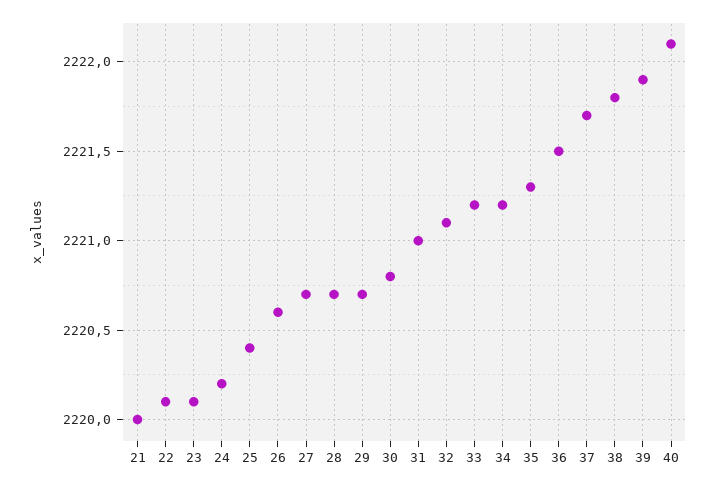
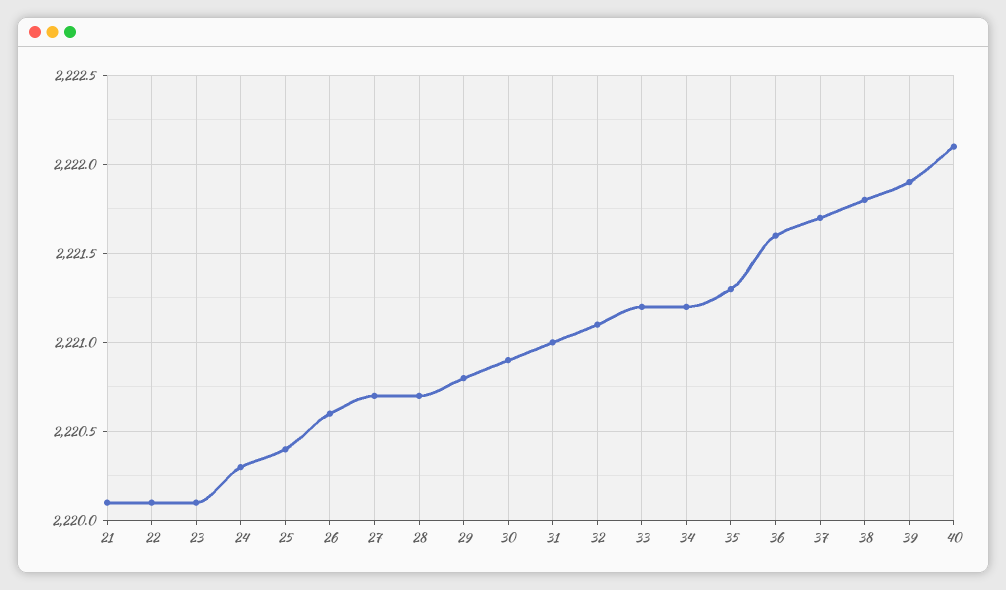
  {
-   "21": 2220,
+   "21": 2220.1,
    "22": 2220.1,
    "23": 2220.1,
-   "24": 2220.2,
+   "24": 2220.3,
    "25": 2220.4,
    "26": 2220.6,
    "27": 2220.7,
    "28": 2220.7,
-   "29": 2220.7,
+   "29": 2220.8,
-   "30": 2220.8,
+   "30": 2220.9,
    "31": 2221,
    "32": 2221.1,
    "33": 2221.2,
    "34": 2221.2,
    "35": 2221.3,
-   "36": 2221.5,
+   "36": 2221.6,
    "37": 2221.7,
    "38": 2221.8,
    "39": 2221.9,
    "40": 2222.1
  }

